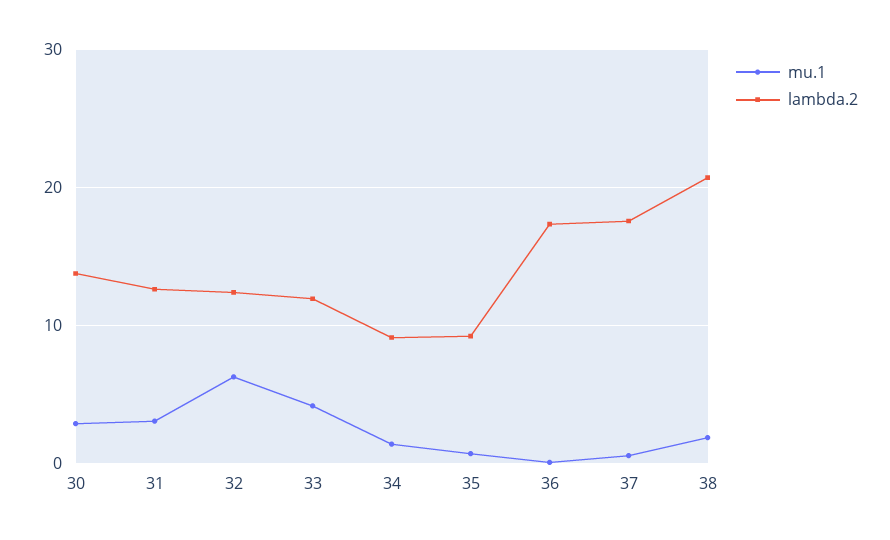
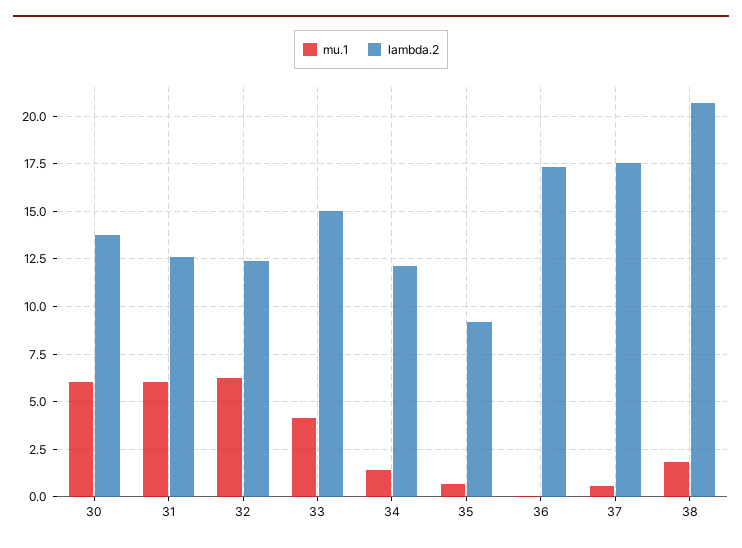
  {
    "mu.1": {
-     "30": 3,
+     "30": 6,
-     "31": 3,
+     "31": 6,
      "32": 6.5,
      "33": 4,
      "34": 1.5,
      "35": 0.5,
      "36": 0,
      "37": 0.5,
      "38": 2
    },
    "lambda.2": {
      "30": 14,
      "31": 12.5,
      "32": 12.5,
-     "33": 12,
+     "33": 15,
-     "34": 9,
+     "34": 12,
      "35": 9,
      "36": 17.5,
      "37": 17.5,
      "38": 20.5
    }
  }

